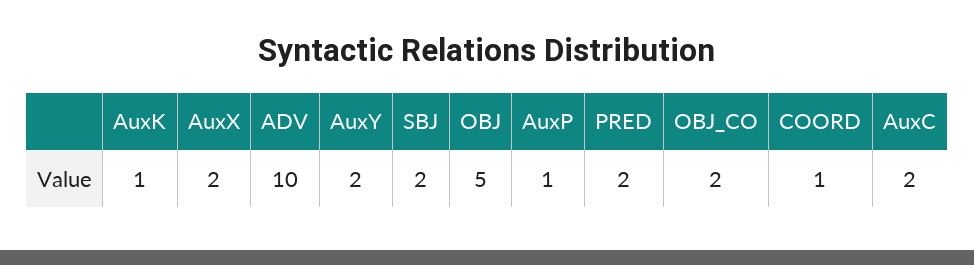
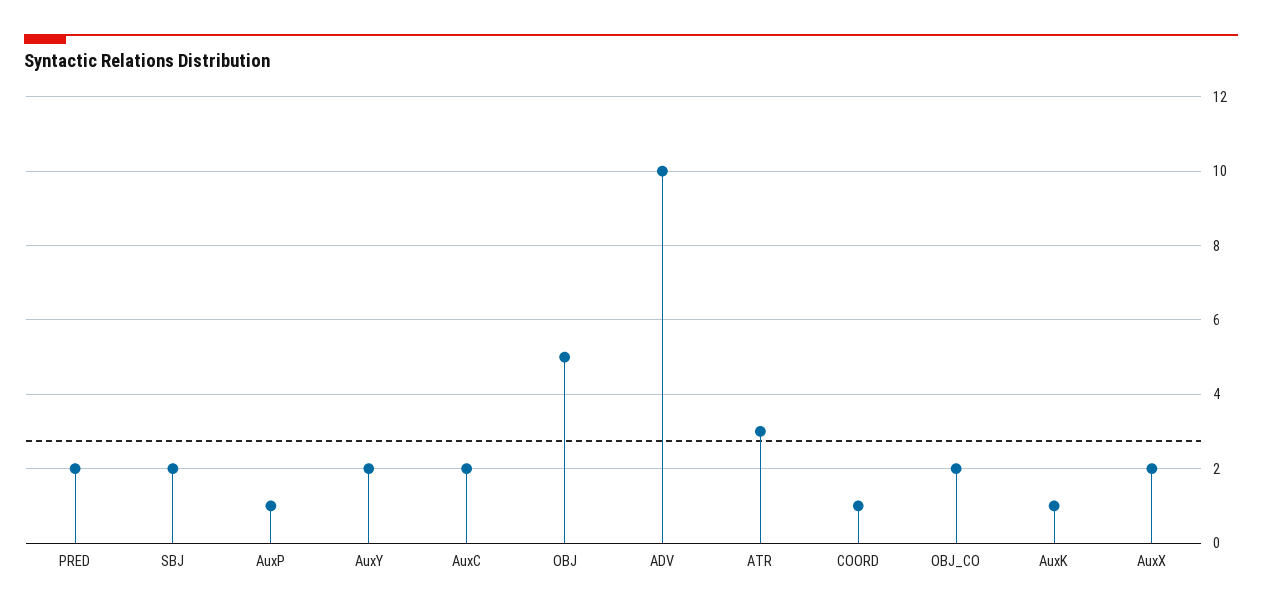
  {
    "AuxK": 1,
    "AuxX": 2,
    "ADV": 10,
    "AuxY": 2,
    "SBJ": 2,
    "OBJ": 5,
    "AuxP": 1,
    "PRED": 2,
    "OBJ_CO": 2,
    "COORD": 1,
-   "AuxC": 2
+   "AuxC": 2,
+   "ATR": 3
  }

